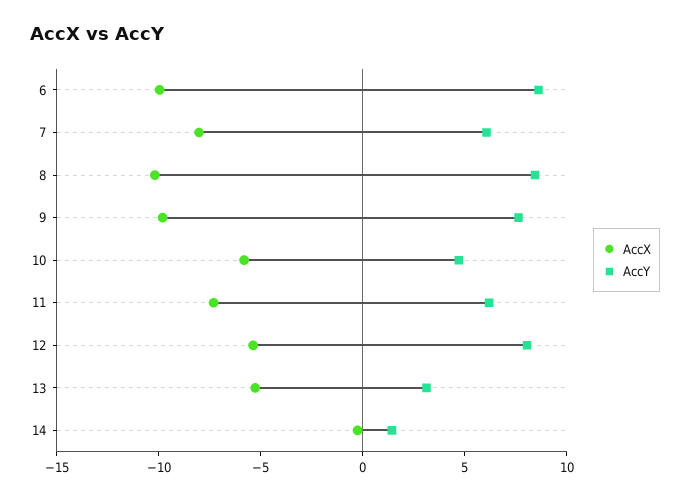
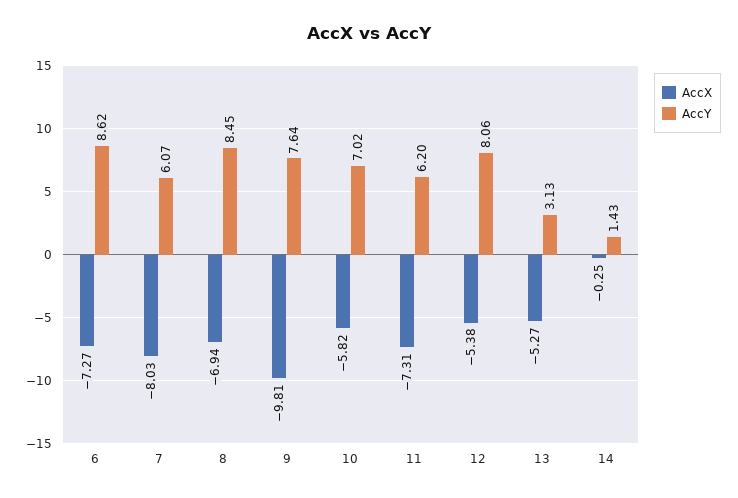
  {
    "AccX": {
-     "6": -10,
+     "6": -7.27,
      "7": -8.03,
-     "8": -10,
+     "8": -6.94,
      "9": -9.81,
      "10": -5.82,
      "11": -7.31,
      "12": -5.38,
      "13": -5.27,
      "14": -0.25
    },
    "AccY": {
      "6": 8.62,
      "7": 6.07,
      "8": 8.45,
      "9": 7.64,
-     "10": 5,
+     "10": 7.02,
      "11": 6.2,
      "12": 8.06,
      "13": 3.13,
      "14": 1.43
    }
  }

